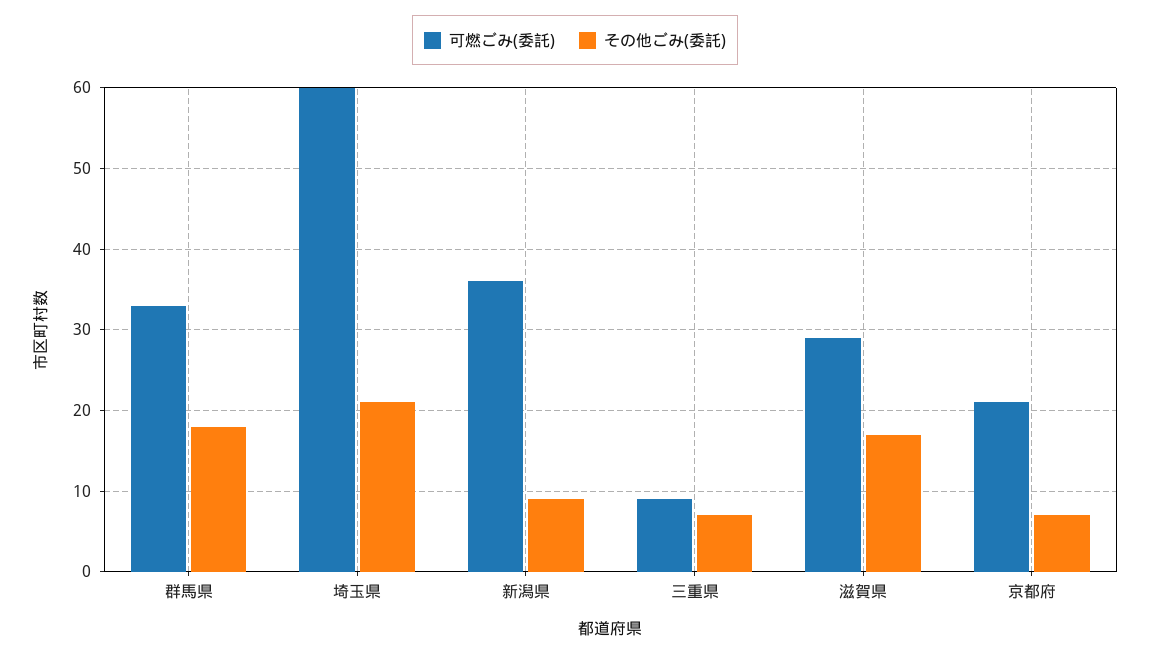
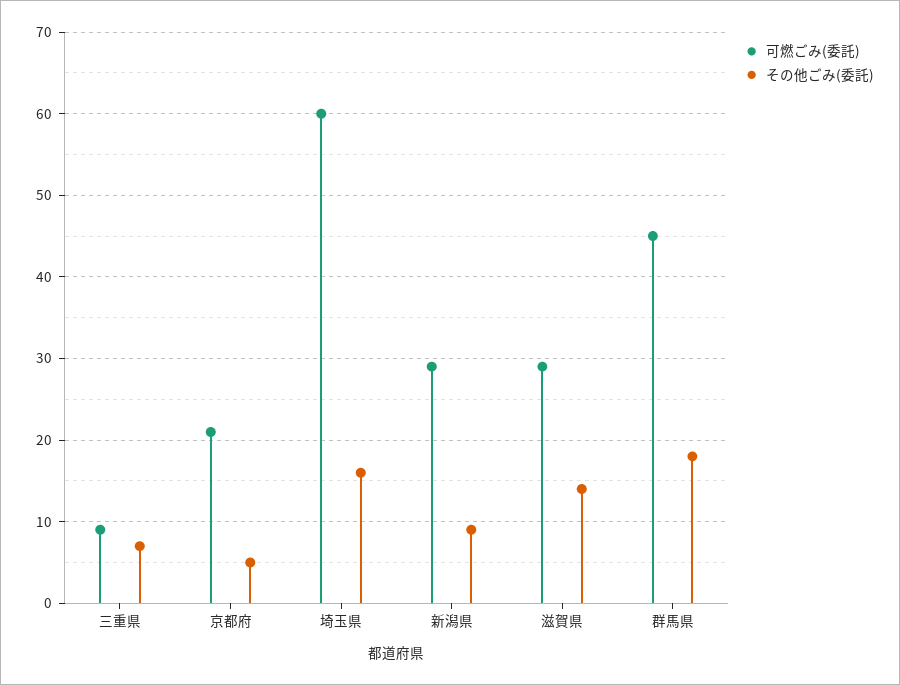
  {
    "可燃ごみ(委託)": {
-     "群馬県": 33,
+     "群馬県": 45,
      "埼玉県": 60,
-     "新潟県": 36,
+     "新潟県": 29,
      "三重県": 9,
      "滋賀県": 29,
      "京都府": 21
    },
    "その他ごみ(委託)": {
      "群馬県": 18,
-     "埼玉県": 21,
+     "埼玉県": 16,
      "新潟県": 9,
      "三重県": 7,
-     "滋賀県": 17,
+     "滋賀県": 14,
-     "京都府": 7
+     "京都府": 5
    }
  }

